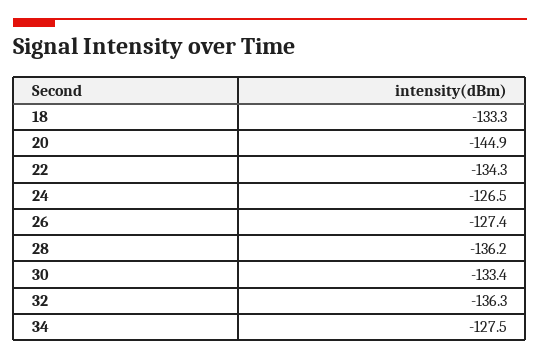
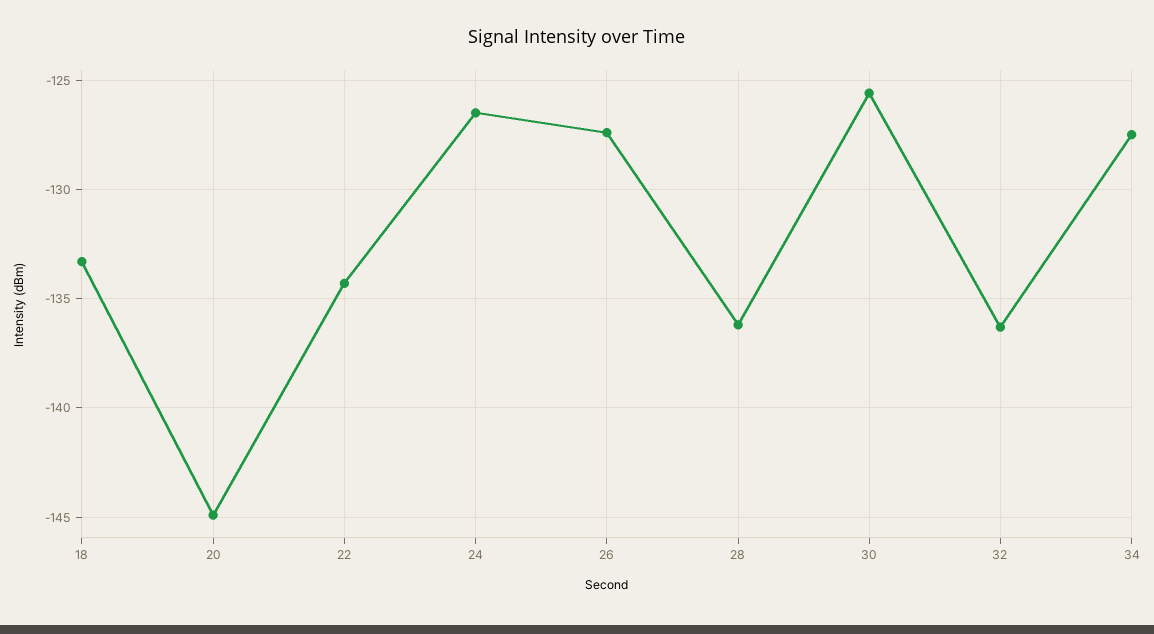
  {
    "18": -133.3,
    "20": -144.9,
    "22": -134.3,
    "24": -126.5,
    "26": -127.4,
    "28": -136.2,
-   "30": -133.4,
+   "30": -125.5,
    "32": -136.3,
    "34": -127.5
  }

